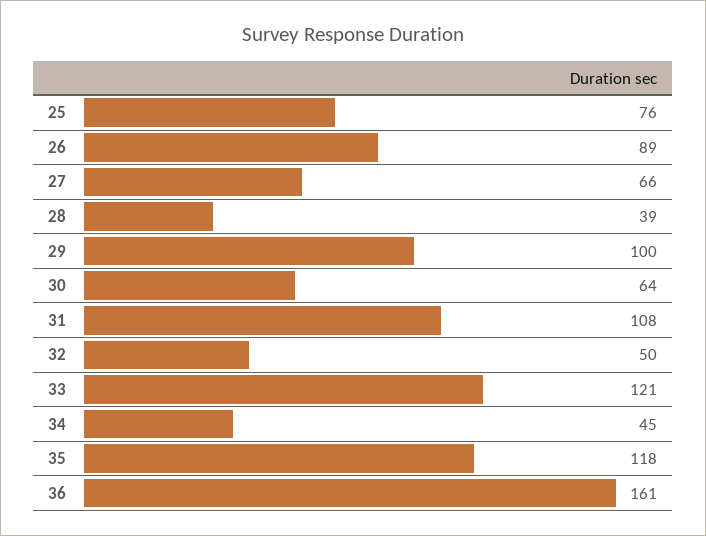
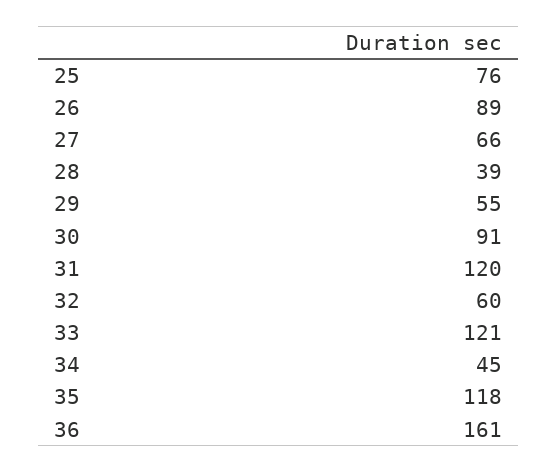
  {
    "25": 76,
    "26": 89,
    "27": 66,
    "28": 39,
-   "29": 100,
+   "29": 55,
-   "30": 64,
+   "30": 91,
-   "31": 108,
+   "31": 120,
-   "32": 50,
+   "32": 60,
    "33": 121,
    "34": 45,
    "35": 118,
    "36": 161
  }

